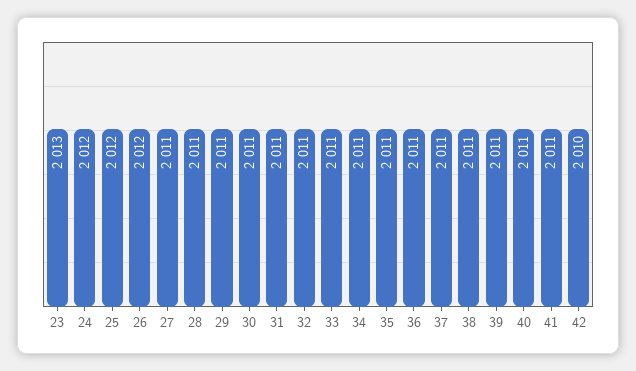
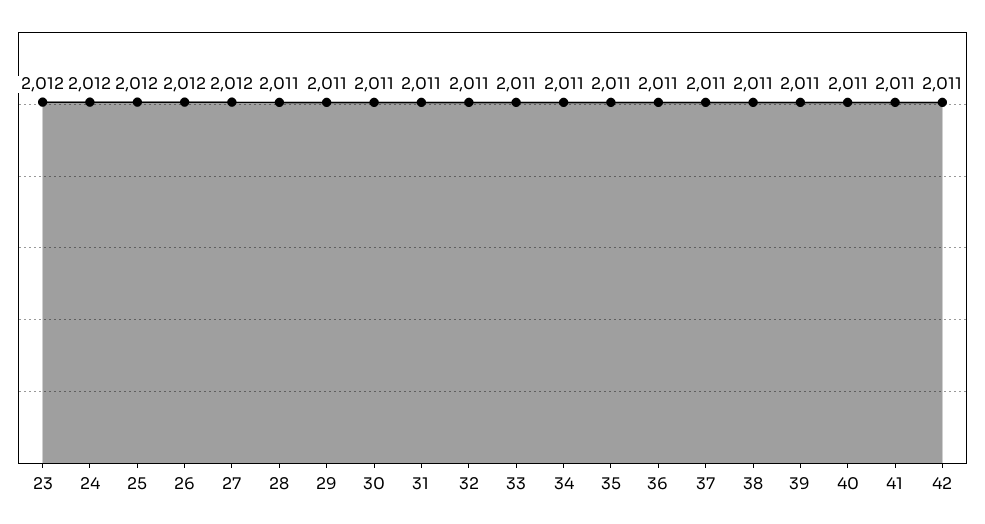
  {
-   "23": 2013,
+   "23": 2012,
    "24": 2012,
    "25": 2012,
    "26": 2012,
-   "27": 2011,
+   "27": 2012,
    "28": 2011,
    "29": 2011,
    "30": 2011,
    "31": 2011,
    "32": 2011,
    "33": 2011,
    "34": 2011,
    "35": 2011,
    "36": 2011,
    "37": 2011,
    "38": 2011,
    "39": 2011,
    "40": 2011,
    "41": 2011,
-   "42": 2010
+   "42": 2011
  }

